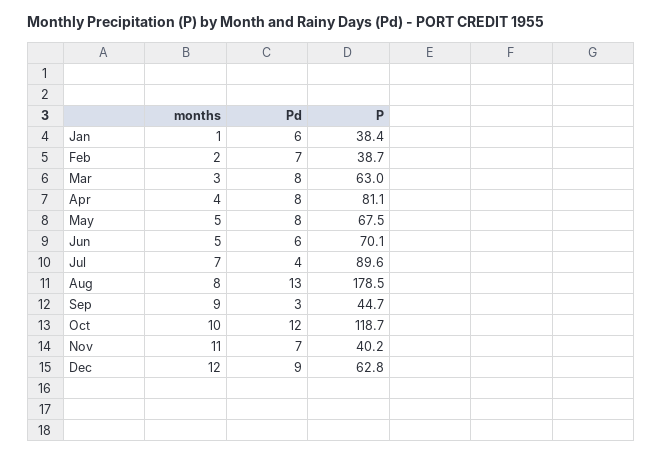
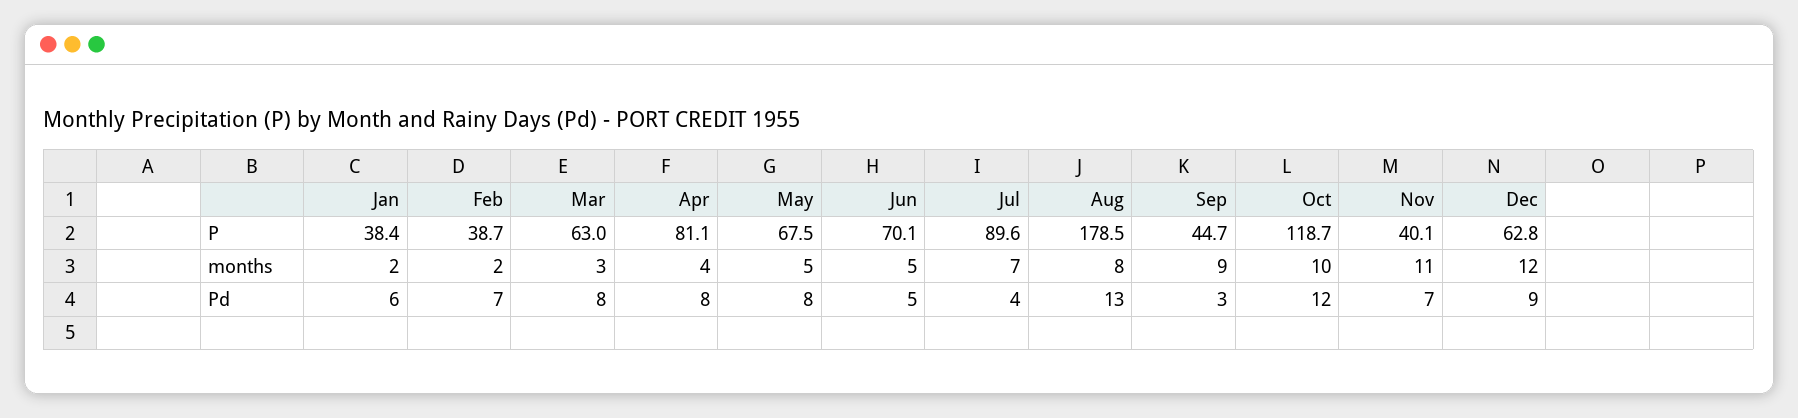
  {
    "months": {
-     "Jan": 1,
+     "Jan": 2,
      "Feb": 2,
      "Mar": 3,
      "Apr": 4,
      "May": 5,
      "Jun": 5,
      "Jul": 7,
      "Aug": 8,
      "Sep": 9,
      "Oct": 10,
      "Nov": 11,
      "Dec": 12
    },
    "Pd": {
      "Jan": 6,
      "Feb": 7,
      "Mar": 8,
      "Apr": 8,
      "May": 8,
-     "Jun": 6,
+     "Jun": 5,
      "Jul": 4,
      "Aug": 13,
      "Sep": 3,
      "Oct": 12,
      "Nov": 7,
      "Dec": 9
    },
    "P": {
      "Jan": 38.4,
      "Feb": 38.7,
      "Mar": 63,
      "Apr": 81.1,
      "May": 67.5,
      "Jun": 70.1,
      "Jul": 89.6,
      "Aug": 178.5,
      "Sep": 44.7,
      "Oct": 118.7,
-     "Nov": 40.2,
+     "Nov": 40.1,
      "Dec": 62.8
    }
  }

